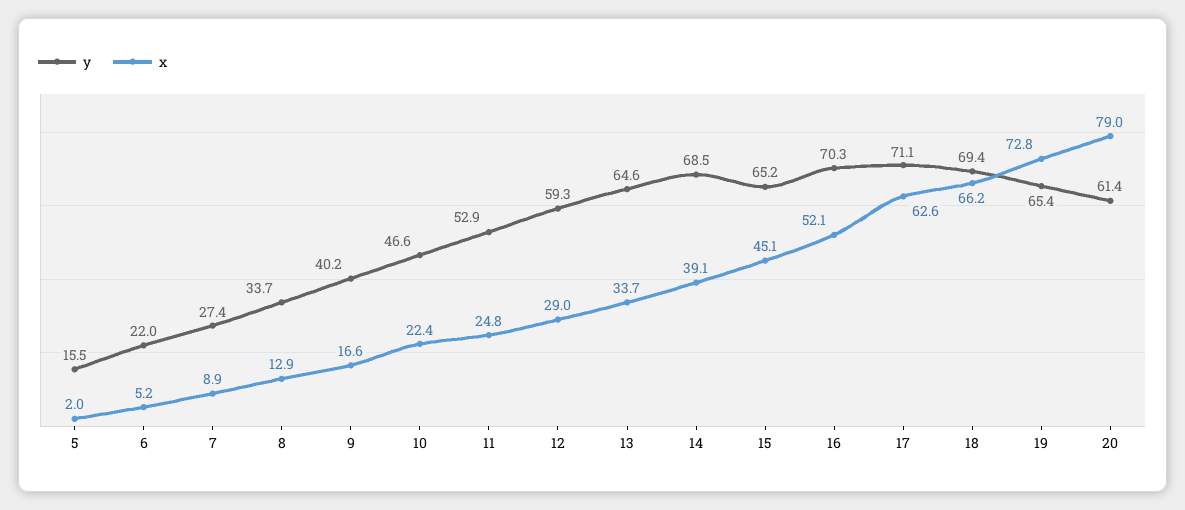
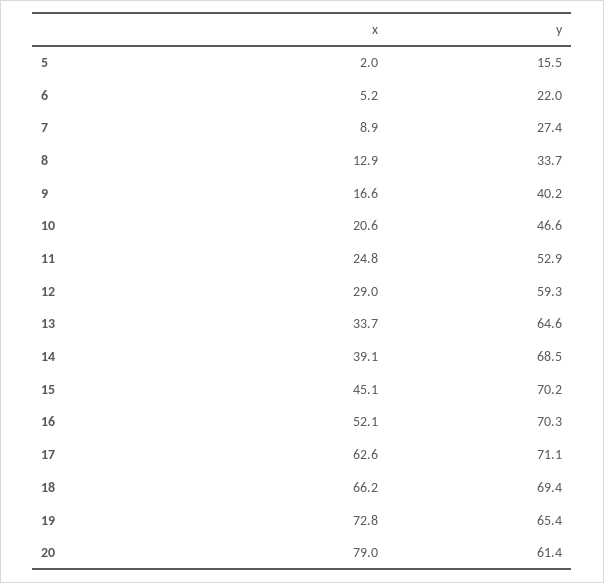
  {
    "y": {
      "5": 15.5,
      "6": 22,
      "7": 27.4,
      "8": 33.7,
      "9": 40.2,
      "10": 46.6,
      "11": 52.9,
      "12": 59.3,
      "13": 64.6,
      "14": 68.5,
-     "15": 65.2,
+     "15": 70.2,
      "16": 70.3,
      "17": 71.1,
      "18": 69.4,
      "19": 65.4,
      "20": 61.4
    },
    "x": {
      "5": 2,
      "6": 5.2,
      "7": 8.9,
      "8": 12.9,
      "9": 16.6,
-     "10": 22.4,
+     "10": 20.6,
      "11": 24.8,
      "12": 29,
      "13": 33.7,
      "14": 39.1,
      "15": 45.1,
      "16": 52.1,
      "17": 62.6,
      "18": 66.2,
      "19": 72.8,
      "20": 79
    }
  }

